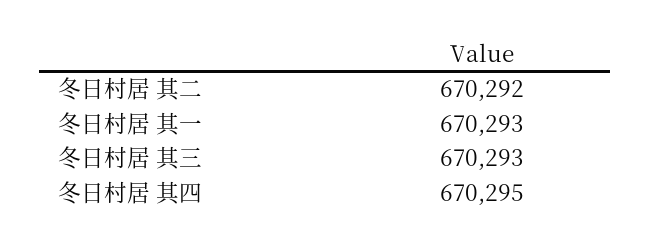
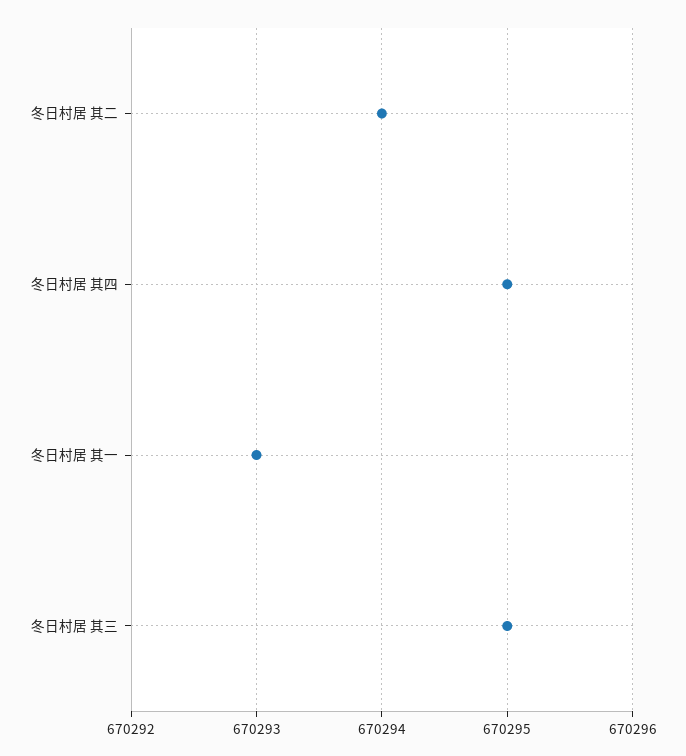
  {
-   "冬日村居 其二": 670292,
+   "冬日村居 其二": 670294,
    "冬日村居 其一": 670293,
-   "冬日村居 其三": 670293,
+   "冬日村居 其三": 670295,
    "冬日村居 其四": 670295
  }

